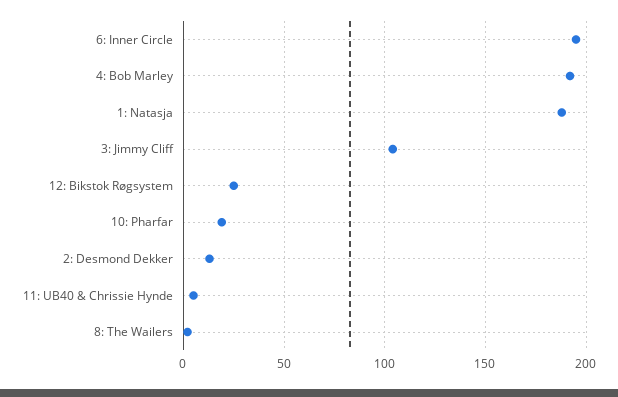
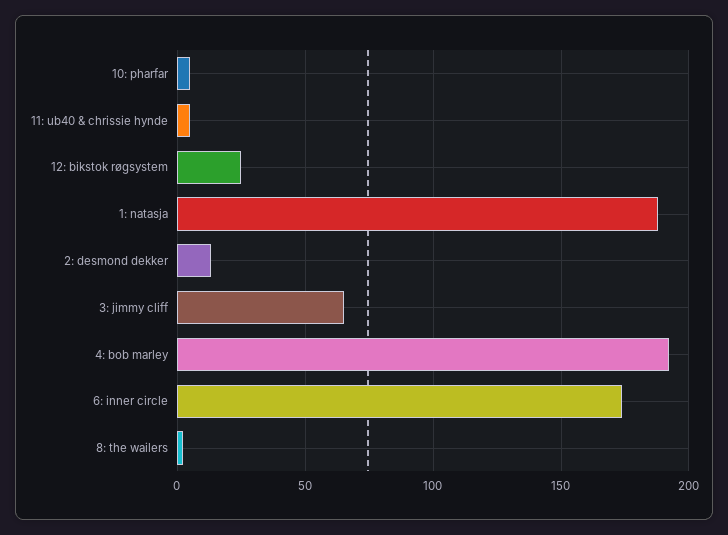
  {
-   "6: Inner Circle": 195,
+   "6: Inner Circle": 175,
    "4: Bob Marley": 190,
    "1: Natasja": 190,
-   "3: Jimmy Cliff": 105,
+   "3: Jimmy Cliff": 65,
    "12: Bikstok Røgsystem": 25,
-   "10: Pharfar": 20,
+   "10: Pharfar": 5,
    "2: Desmond Dekker": 15,
    "11: UB40 & Chrissie Hynde": 5,
    "8: The Wailers": 0
  }

